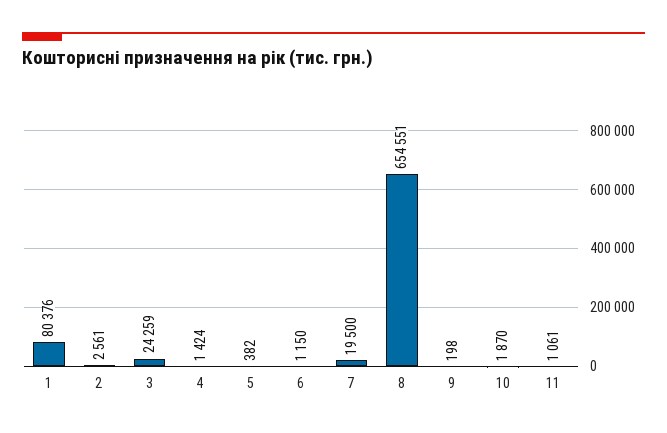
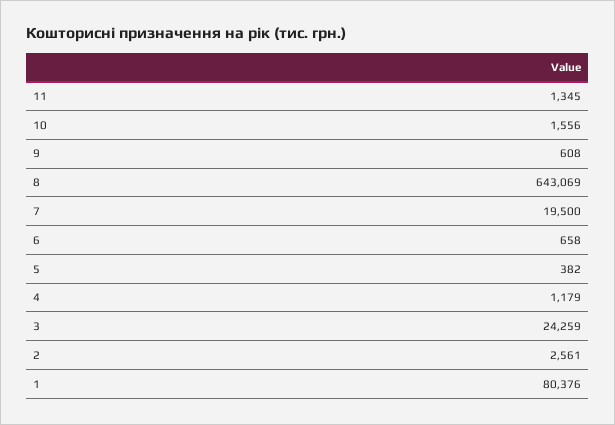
  {
    "1": 80376,
    "2": 2561,
    "3": 24259,
-   "4": 1424,
+   "4": 1179,
    "5": 382,
-   "6": 1150,
+   "6": 658,
    "7": 19500,
-   "8": 654551,
+   "8": 643069,
-   "9": 198,
+   "9": 608,
-   "10": 1870,
+   "10": 1556,
-   "11": 1061
+   "11": 1345
  }

